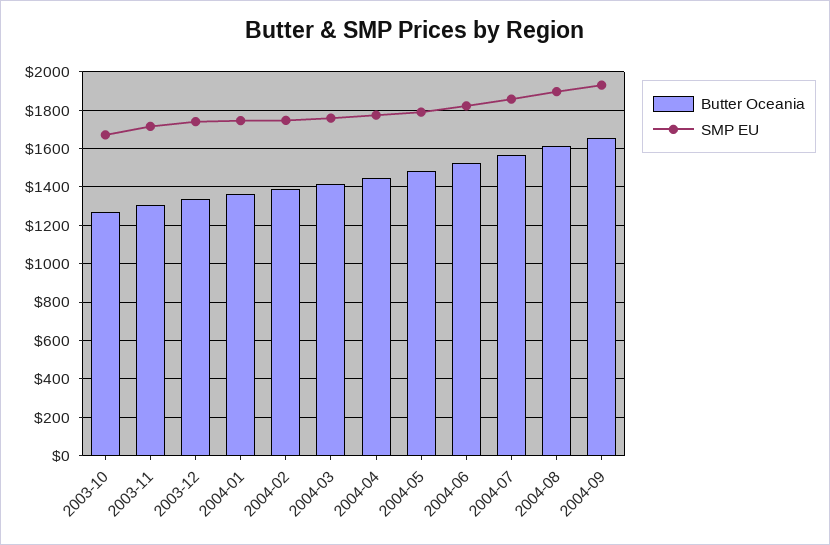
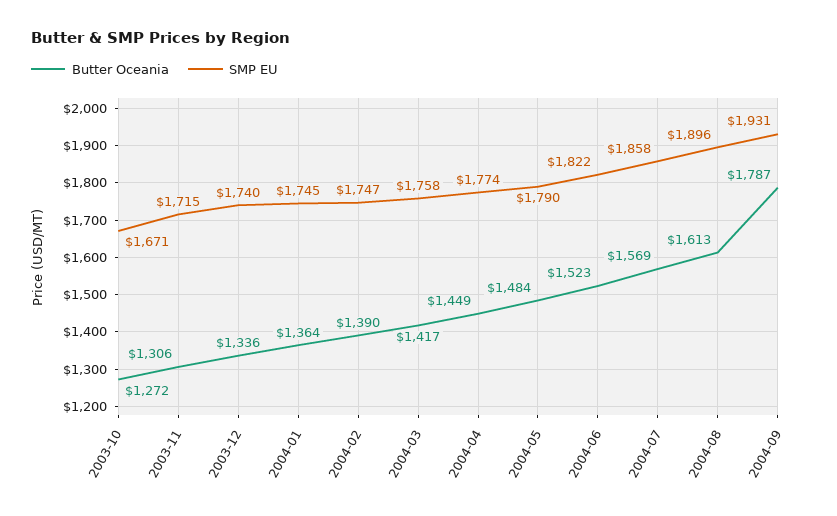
  {
    "Butter Oceania": {
      "2003-10": 1272,
      "2003-11": 1306,
      "2003-12": 1336,
      "2004-01": 1364,
      "2004-02": 1390,
      "2004-03": 1417,
      "2004-04": 1449,
      "2004-05": 1484,
      "2004-06": 1523,
      "2004-07": 1569,
      "2004-08": 1613,
-     "2004-09": 1650
+     "2004-09": 1787
    },
    "SMP EU": {
      "2003-10": 1671,
      "2003-11": 1715,
      "2003-12": 1740,
      "2004-01": 1745,
      "2004-02": 1747,
      "2004-03": 1758,
      "2004-04": 1774,
      "2004-05": 1790,
      "2004-06": 1822,
      "2004-07": 1858,
      "2004-08": 1896,
      "2004-09": 1931
    }
  }

